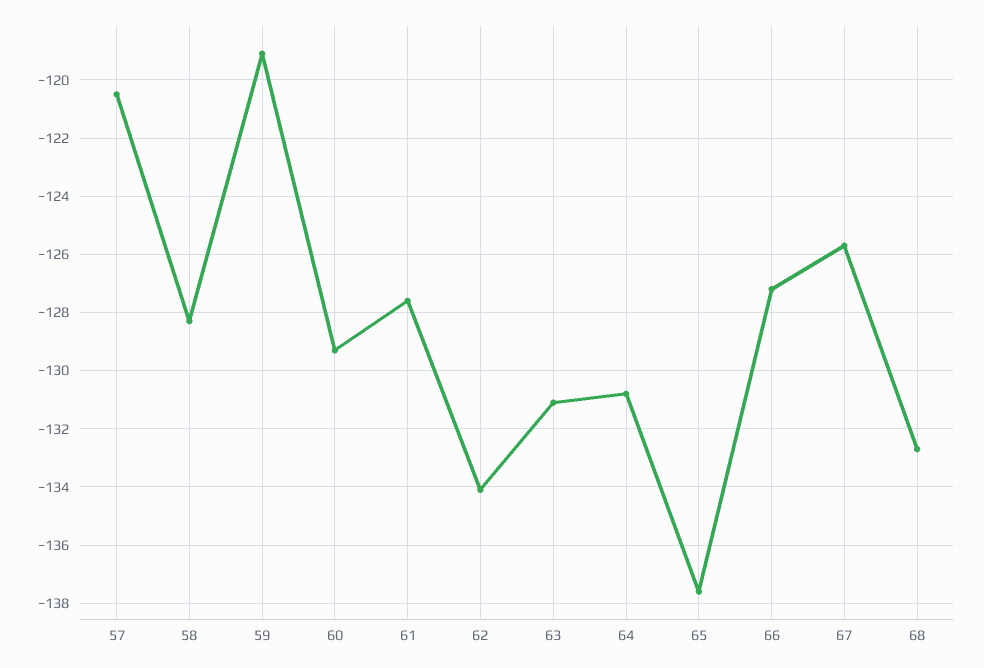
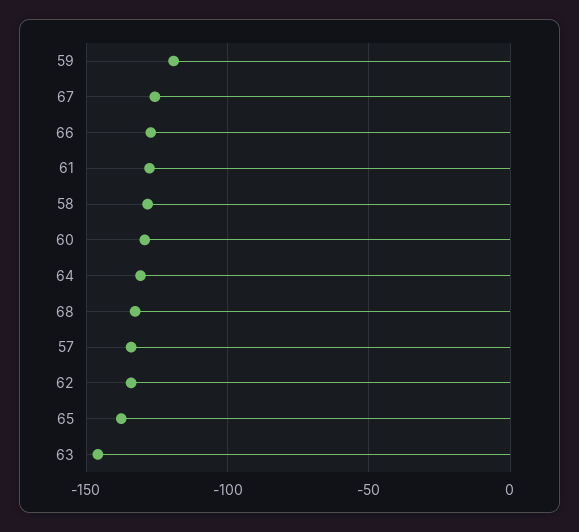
  {
-   "57": -120.5,
+   "57": -135,
    "58": -128.5,
    "59": -119,
    "60": -129.5,
    "61": -127.5,
    "62": -134,
-   "63": -131,
+   "63": -145,
    "64": -131,
    "65": -137.5,
    "66": -127,
    "67": -125.5,
    "68": -132.5
  }

